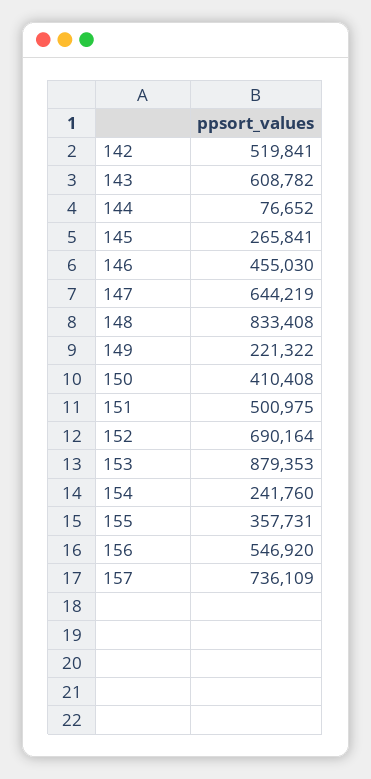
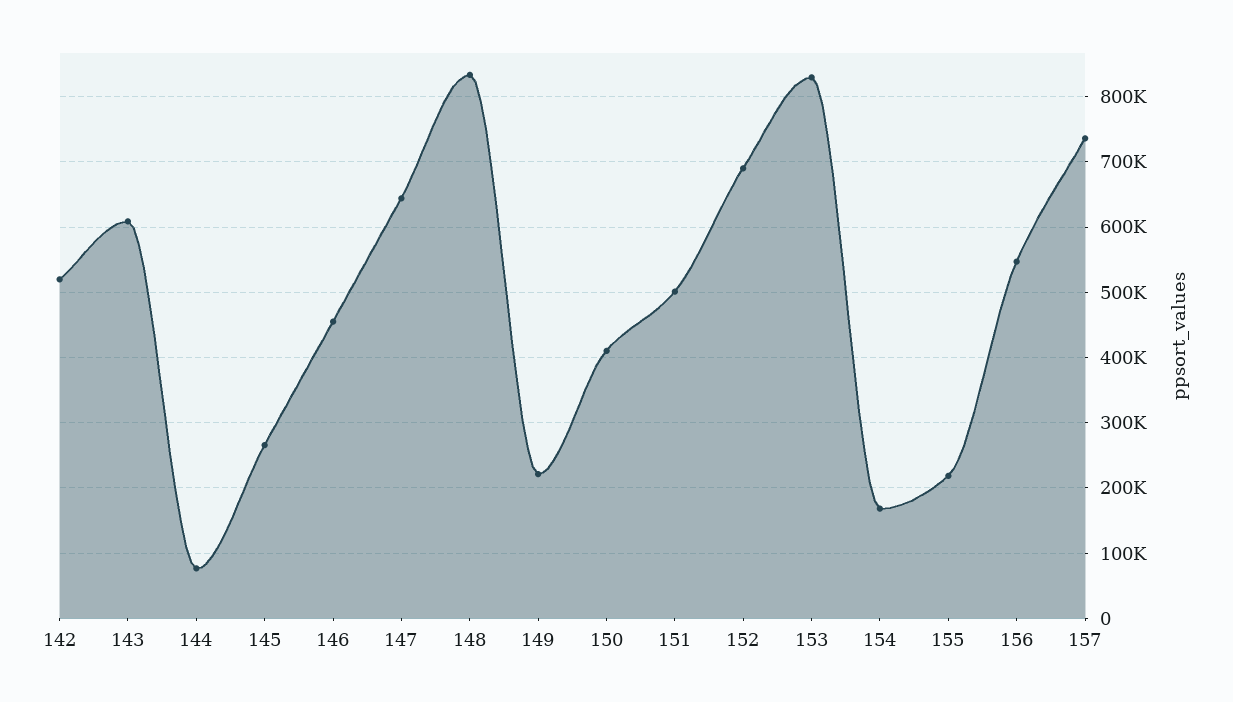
  {
    "142": 519841,
    "143": 608782,
    "144": 76652,
    "145": 265841,
    "146": 455030,
    "147": 644219,
    "148": 833408,
    "149": 221322,
    "150": 410408,
    "151": 500975,
    "152": 690164,
-   "153": 879353,
+   "153": 830000,
-   "154": 241760,
+   "154": 170000,
-   "155": 357731,
+   "155": 220000,
    "156": 546920,
    "157": 736109
  }

